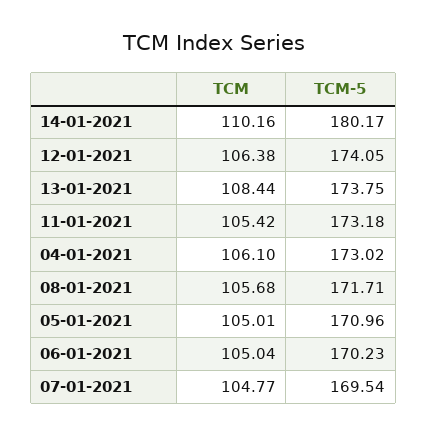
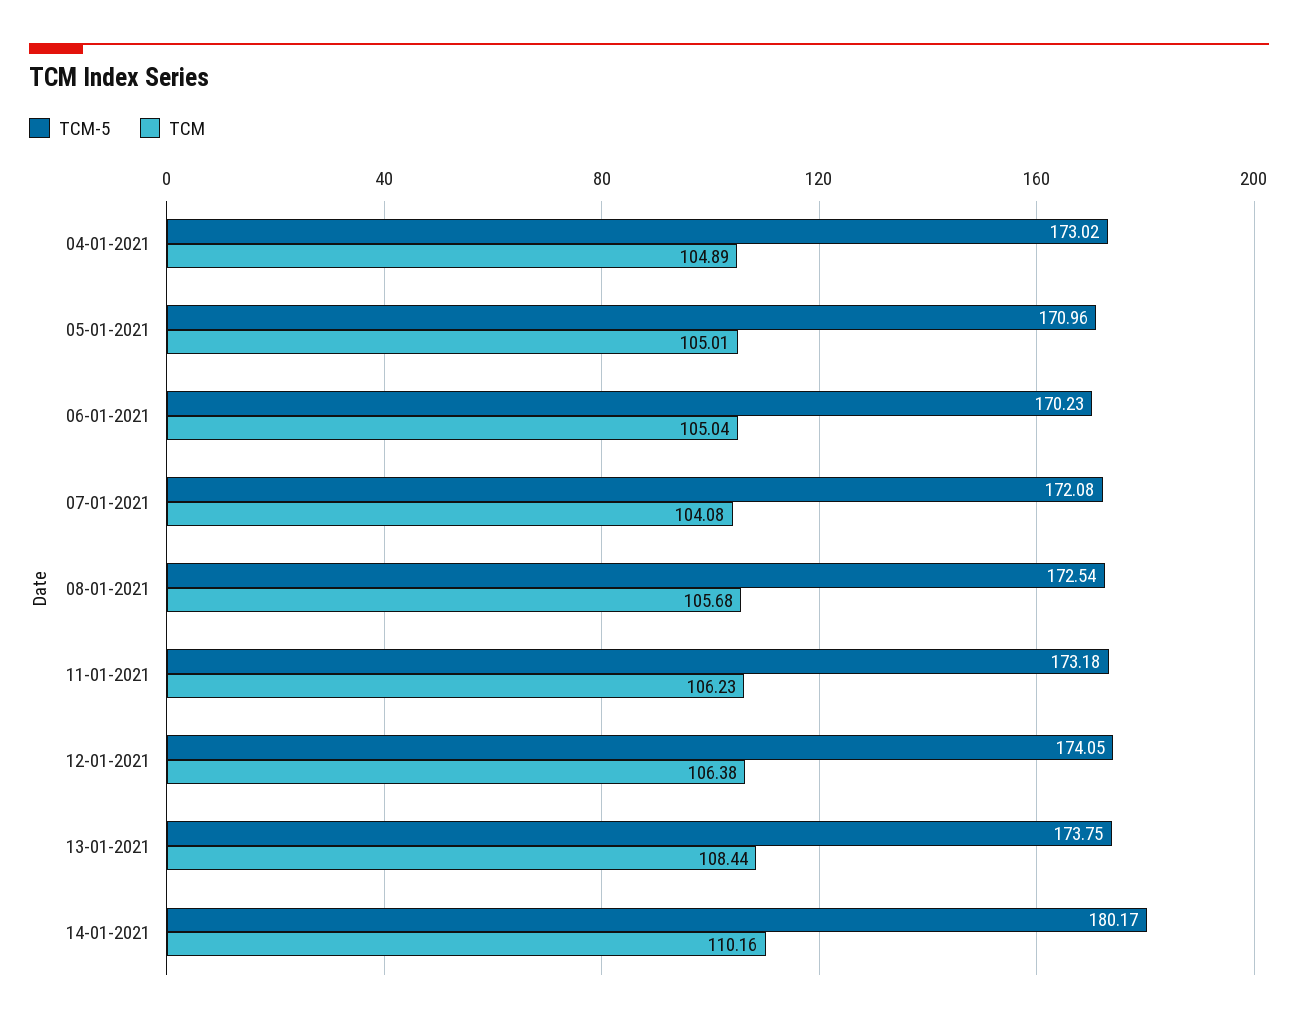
  {
    "TCM": {
      "14-01-2021": 110.16,
      "12-01-2021": 106.38,
      "13-01-2021": 108.44,
-     "11-01-2021": 105.42,
+     "11-01-2021": 106.23,
-     "04-01-2021": 106.1,
+     "04-01-2021": 104.89,
      "08-01-2021": 105.68,
      "05-01-2021": 105.01,
      "06-01-2021": 105.04,
-     "07-01-2021": 104.77
+     "07-01-2021": 104.08
    },
    "TCM-5": {
      "14-01-2021": 180.17,
      "12-01-2021": 174.05,
      "13-01-2021": 173.75,
      "11-01-2021": 173.18,
      "04-01-2021": 173.02,
-     "08-01-2021": 171.71,
+     "08-01-2021": 172.54,
      "05-01-2021": 170.96,
      "06-01-2021": 170.23,
-     "07-01-2021": 169.54
+     "07-01-2021": 172.08
    }
  }

